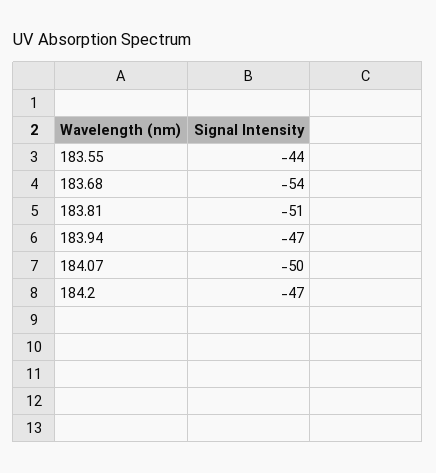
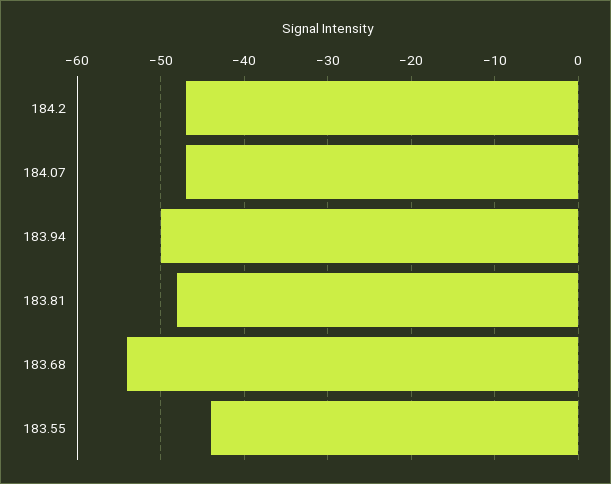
  {
    "183.55": -44,
    "183.68": -54,
-   "183.81": -51,
+   "183.81": -48,
-   "183.94": -47,
+   "183.94": -50,
-   "184.07": -50,
+   "184.07": -47,
    "184.2": -47
  }

